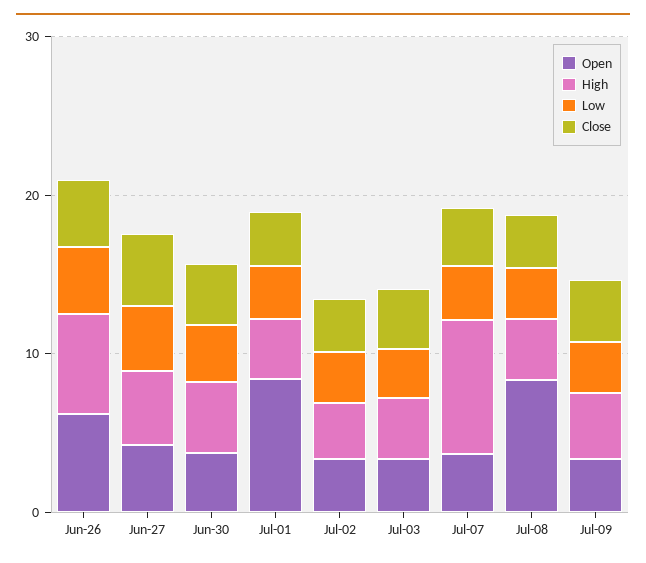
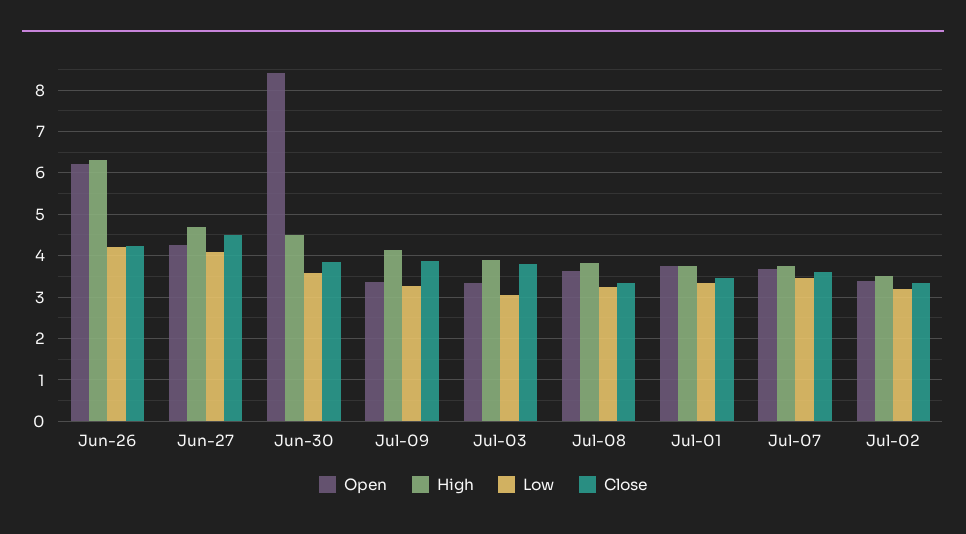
  {
    "Open": {
      "Jun-26": 6.2,
      "Jun-27": 4.2,
-     "Jun-30": 4,
+     "Jun-30": 8.4,
-     "Jul-01": 8,
+     "Jul-01": 3.8,
      "Jul-02": 3.4,
      "Jul-03": 3.4,
      "Jul-07": 3.6,
-     "Jul-08": 8,
+     "Jul-08": 3.6,
      "Jul-09": 3.4
    },
    "High": {
      "Jun-26": 6.4,
      "Jun-27": 4.6,
      "Jun-30": 4.4,
      "Jul-01": 3.8,
      "Jul-02": 3.6,
      "Jul-03": 3.8,
-     "Jul-07": 8,
+     "Jul-07": 3.8,
      "Jul-08": 3.8,
      "Jul-09": 4.2
    },
    "Low": {
      "Jun-26": 4.2,
      "Jun-27": 4.2,
      "Jun-30": 3.6,
      "Jul-01": 3.4,
      "Jul-02": 3.2,
      "Jul-03": 3,
      "Jul-07": 3.4,
      "Jul-08": 3.2,
      "Jul-09": 3.2
    },
    "Close": {
      "Jun-26": 4.2,
      "Jun-27": 4.6,
      "Jun-30": 3.8,
      "Jul-01": 3.4,
      "Jul-02": 3.4,
      "Jul-03": 3.8,
      "Jul-07": 3.6,
      "Jul-08": 3.4,
      "Jul-09": 3.8
    }
  }

